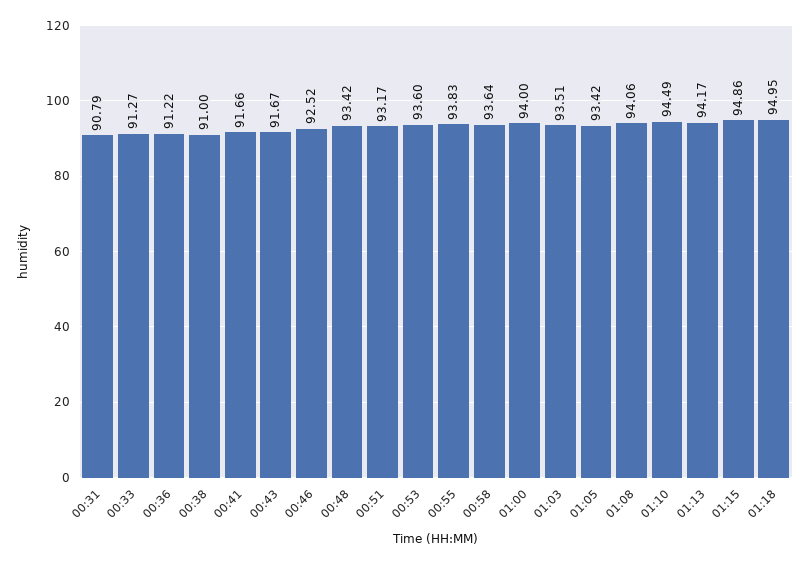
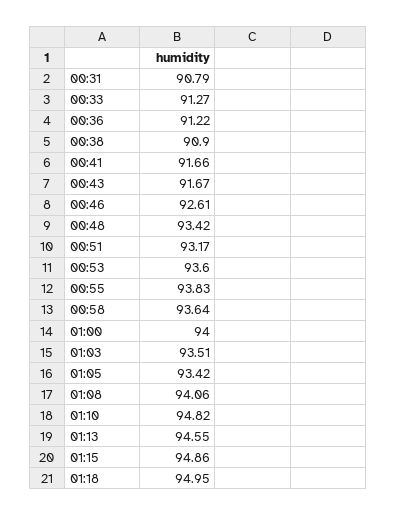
  {
    "00:31": 90.79,
    "00:33": 91.27,
    "00:36": 91.22,
-   "00:38": 91,
+   "00:38": 90.9,
    "00:41": 91.66,
    "00:43": 91.67,
-   "00:46": 92.52,
+   "00:46": 92.61,
    "00:48": 93.42,
    "00:51": 93.17,
    "00:53": 93.6,
    "00:55": 93.83,
    "00:58": 93.64,
    "01:00": 94,
    "01:03": 93.51,
    "01:05": 93.42,
    "01:08": 94.06,
-   "01:10": 94.49,
+   "01:10": 94.82,
-   "01:13": 94.17,
+   "01:13": 94.55,
    "01:15": 94.86,
    "01:18": 94.95
  }

